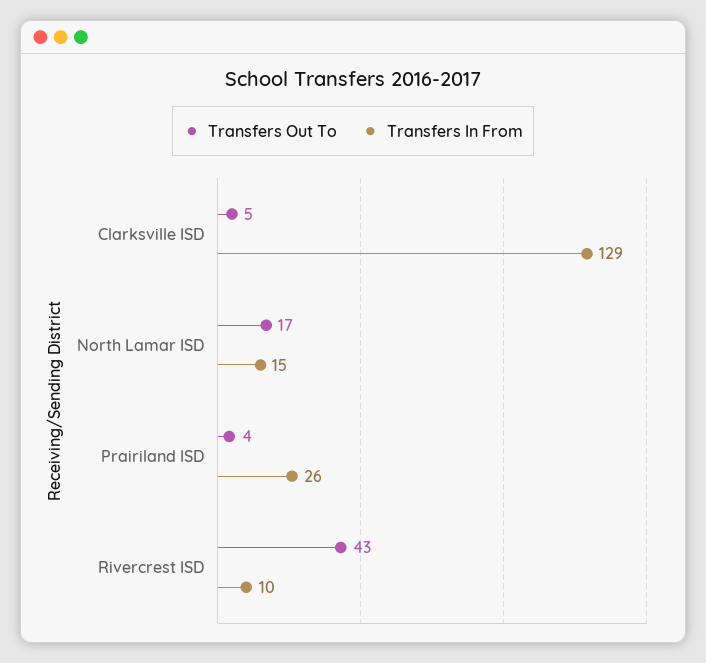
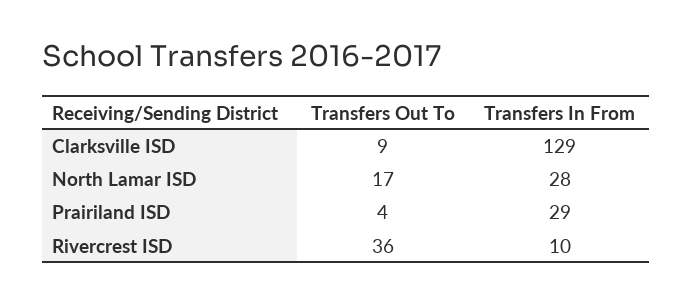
  {
    "Transfers Out To": {
-     "Clarksville ISD": 5,
+     "Clarksville ISD": 9,
      "North Lamar ISD": 17,
      "Prairiland ISD": 4,
-     "Rivercrest ISD": 43
+     "Rivercrest ISD": 36
    },
    "Transfers In From": {
      "Clarksville ISD": 129,
-     "North Lamar ISD": 15,
+     "North Lamar ISD": 28,
-     "Prairiland ISD": 26,
+     "Prairiland ISD": 29,
      "Rivercrest ISD": 10
    }
  }

